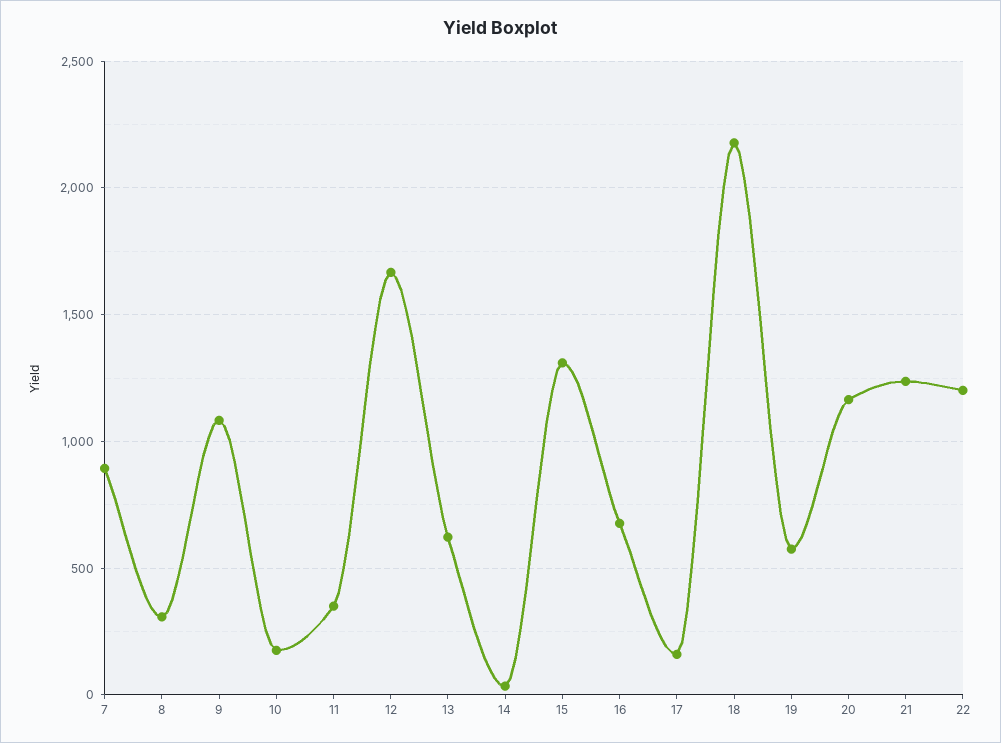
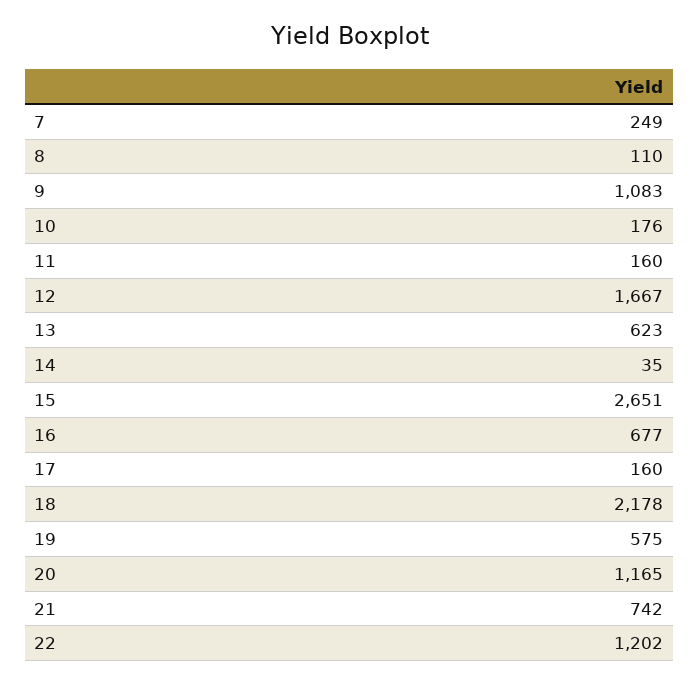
  {
-   "7": 900,
+   "7": 249,
-   "8": 300,
+   "8": 110,
    "9": 1083,
    "10": 176,
-   "11": 350,
+   "11": 160,
    "12": 1667,
    "13": 623,
    "14": 35,
-   "15": 1300,
+   "15": 2651,
    "16": 677,
    "17": 160,
    "18": 2178,
    "19": 575,
    "20": 1165,
-   "21": 1250,
+   "21": 742,
    "22": 1202
  }

